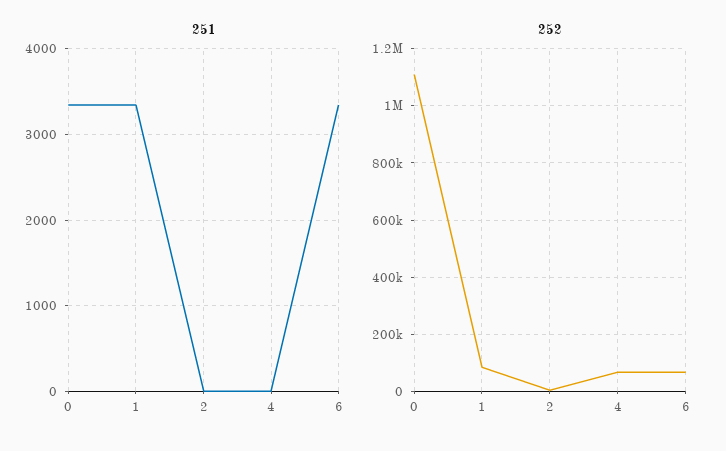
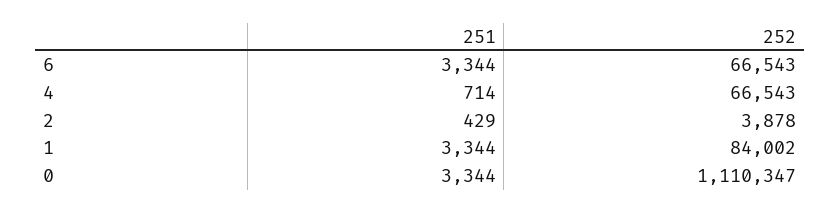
  {
    "251": {
      "0": 3344,
      "1": 3344,
-     "2": 0,
+     "2": 429,
-     "4": 0,
+     "4": 714,
      "6": 3344
    },
    "252": {
      "0": 1110347,
      "1": 84002,
      "2": 3878,
      "4": 66543,
      "6": 66543
    }
  }

